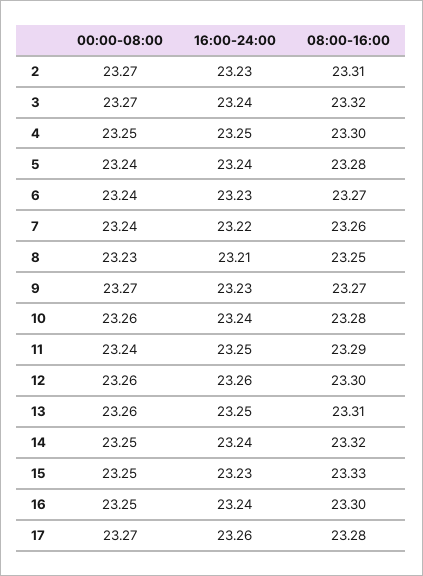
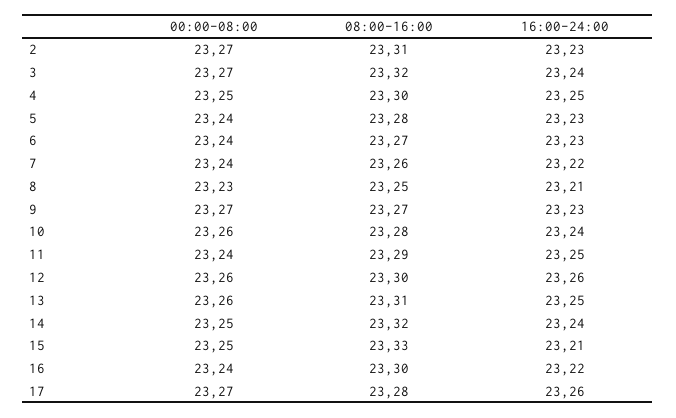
  {
    "00:00-08:00": {
      "2": 23.27,
      "3": 23.27,
      "4": 23.25,
      "5": 23.24,
      "6": 23.24,
      "7": 23.24,
      "8": 23.23,
      "9": 23.27,
      "10": 23.26,
      "11": 23.24,
      "12": 23.26,
      "13": 23.26,
      "14": 23.25,
      "15": 23.25,
-     "16": 23.25,
+     "16": 23.24,
      "17": 23.27
    },
    "16:00-24:00": {
      "2": 23.23,
      "3": 23.24,
      "4": 23.25,
-     "5": 23.24,
+     "5": 23.23,
      "6": 23.23,
      "7": 23.22,
      "8": 23.21,
      "9": 23.23,
      "10": 23.24,
      "11": 23.25,
      "12": 23.26,
      "13": 23.25,
      "14": 23.24,
-     "15": 23.23,
+     "15": 23.21,
-     "16": 23.24,
+     "16": 23.22,
      "17": 23.26
    },
    "08:00-16:00": {
      "2": 23.31,
      "3": 23.32,
      "4": 23.3,
      "5": 23.28,
      "6": 23.27,
      "7": 23.26,
      "8": 23.25,
      "9": 23.27,
      "10": 23.28,
      "11": 23.29,
      "12": 23.3,
      "13": 23.31,
      "14": 23.32,
      "15": 23.33,
      "16": 23.3,
      "17": 23.28
    }
  }

